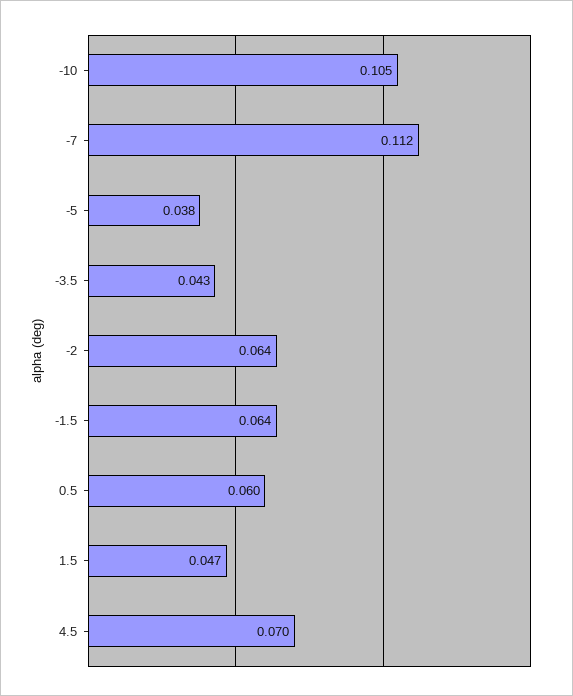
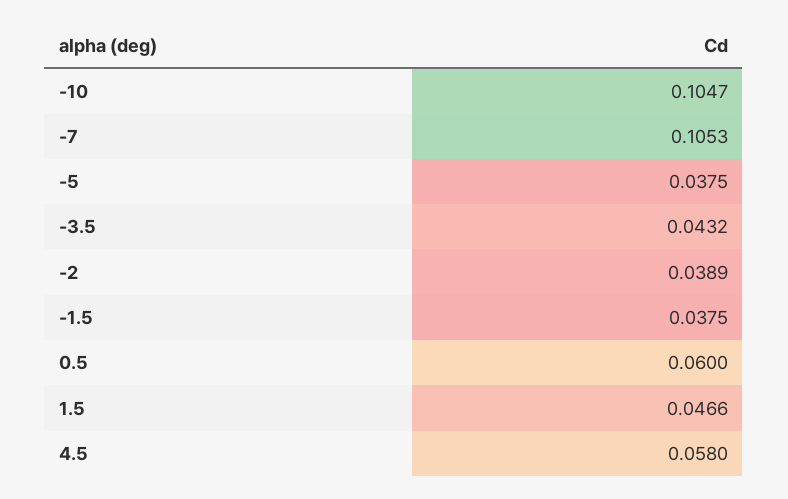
  {
    "-10": 0.1047,
-   "-7": 0.112,
+   "-7": 0.1053,
    "-5": 0.0375,
    "-3.5": 0.0432,
-   "-2": 0.064,
+   "-2": 0.0389,
-   "-1.5": 0.064,
+   "-1.5": 0.0375,
    "0.5": 0.06,
    "1.5": 0.0466,
-   "4.5": 0.07
+   "4.5": 0.058
  }

